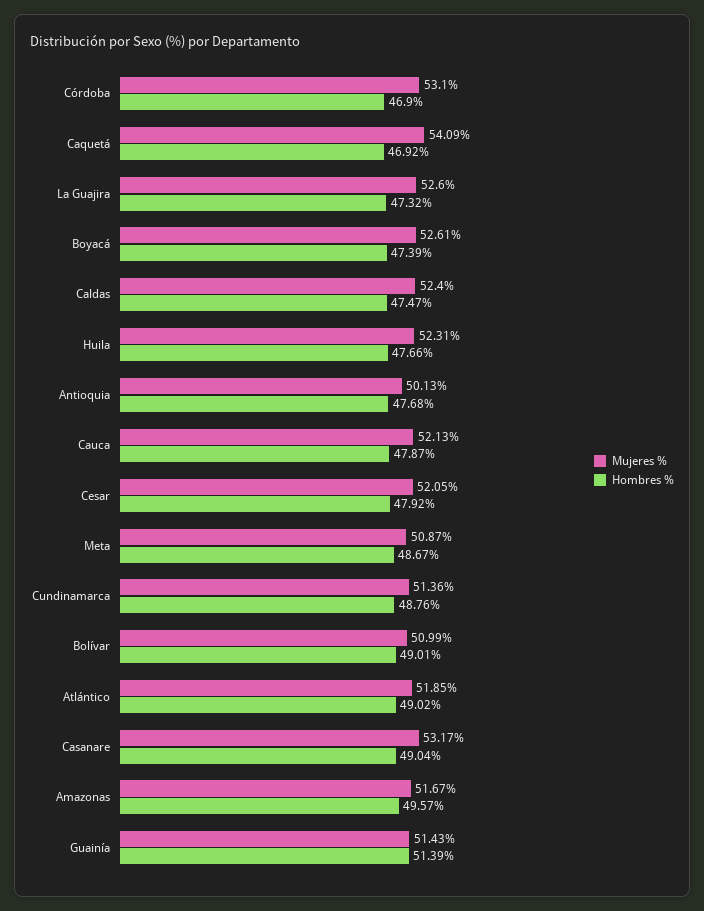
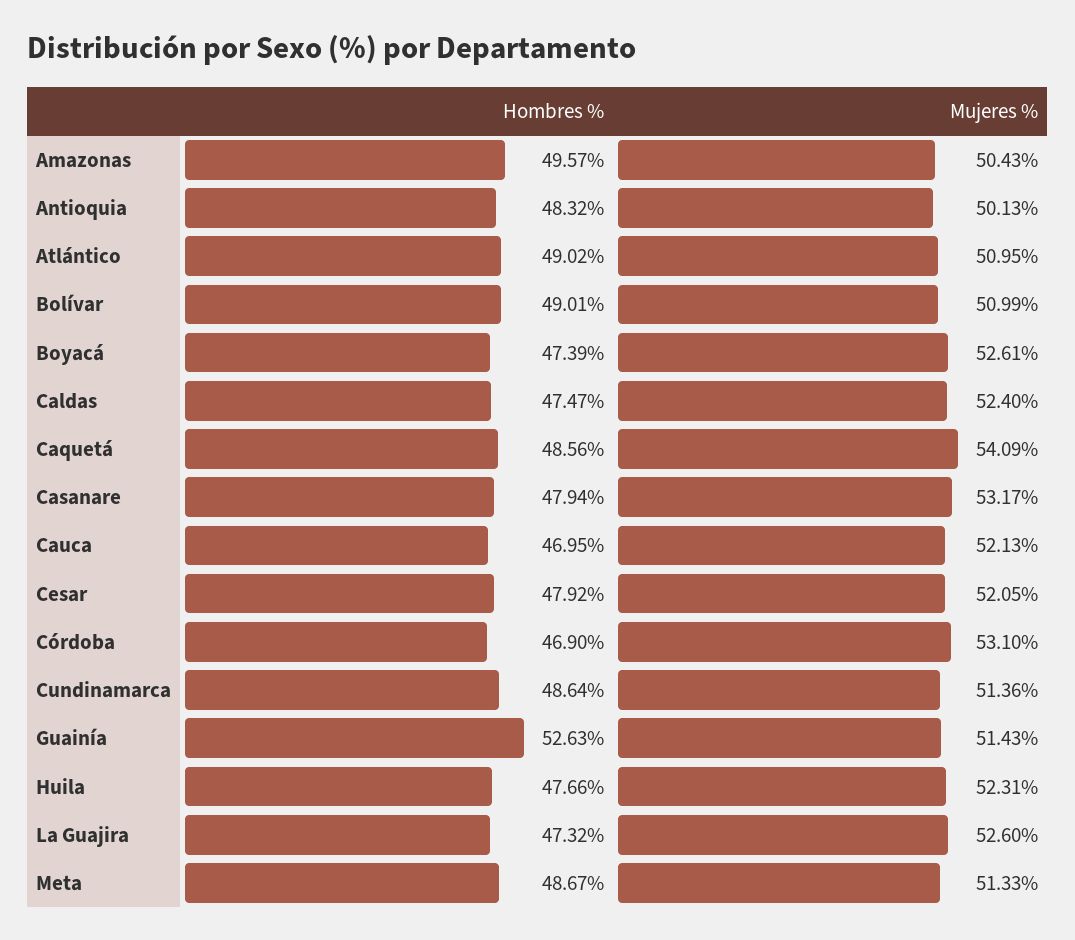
  {
    "Mujeres %": {
      "Córdoba": 53.1,
      "Caquetá": 54.09,
      "La Guajira": 52.6,
      "Boyacá": 52.61,
      "Caldas": 52.4,
      "Huila": 52.31,
      "Antioquia": 50.13,
      "Cauca": 52.13,
      "Cesar": 52.05,
-     "Meta": 50.87,
+     "Meta": 51.33,
      "Cundinamarca": 51.36,
      "Bolívar": 50.99,
-     "Atlántico": 51.85,
+     "Atlántico": 50.95,
      "Casanare": 53.17,
-     "Amazonas": 51.67,
+     "Amazonas": 50.43,
      "Guainía": 51.43
    },
    "Hombres %": {
      "Córdoba": 46.9,
-     "Caquetá": 46.92,
+     "Caquetá": 48.56,
      "La Guajira": 47.32,
      "Boyacá": 47.39,
      "Caldas": 47.47,
      "Huila": 47.66,
-     "Antioquia": 47.68,
+     "Antioquia": 48.32,
-     "Cauca": 47.87,
+     "Cauca": 46.95,
      "Cesar": 47.92,
      "Meta": 48.67,
-     "Cundinamarca": 48.76,
+     "Cundinamarca": 48.64,
      "Bolívar": 49.01,
      "Atlántico": 49.02,
-     "Casanare": 49.04,
+     "Casanare": 47.94,
      "Amazonas": 49.57,
-     "Guainía": 51.39
+     "Guainía": 52.63
    }
  }

